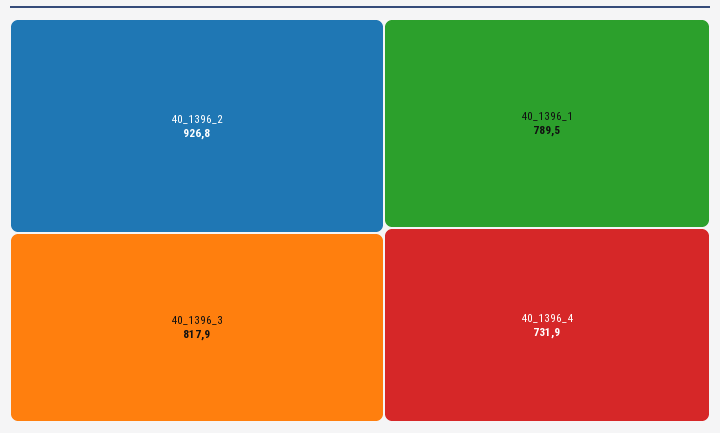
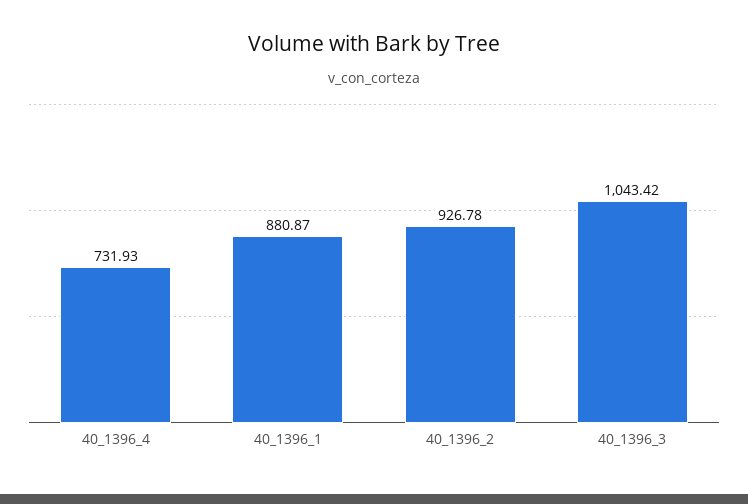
  {
    "40_1396_2": 926.78,
-   "40_1396_3": 817.9,
+   "40_1396_3": 1043.42,
-   "40_1396_1": 789.5,
+   "40_1396_1": 880.87,
    "40_1396_4": 731.93
  }

